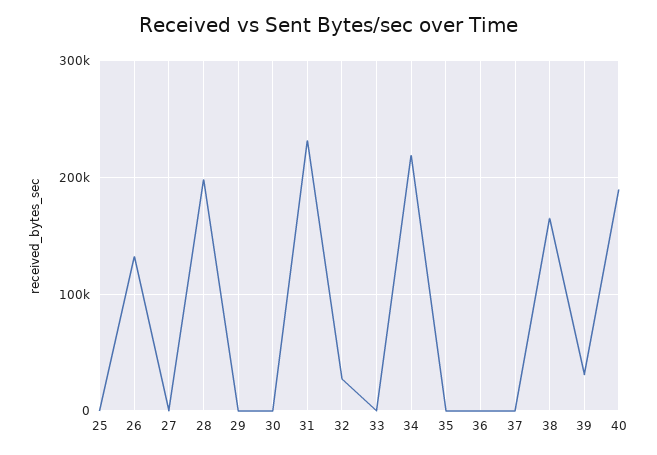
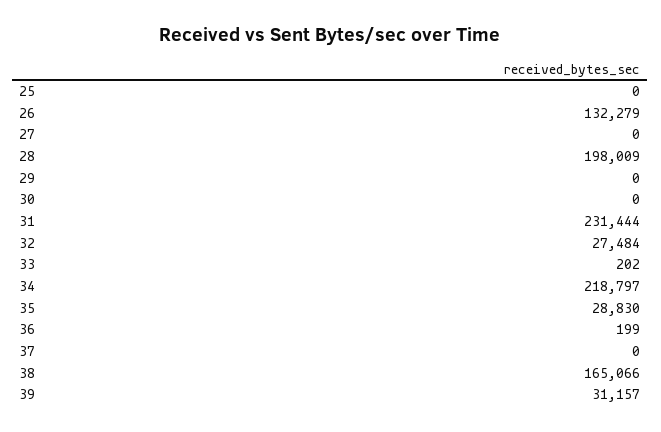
  {
    "25": 0,
    "26": 132279,
    "27": 0,
    "28": 198009,
    "29": 0,
    "30": 0,
    "31": 231444,
    "32": 27484,
    "33": 202,
    "34": 218797,
-   "35": 0,
+   "35": 28830,
    "36": 199,
    "37": 0,
    "38": 165066,
-   "39": 31157,
+   "39": 31157
-   "40": 190000
  }

